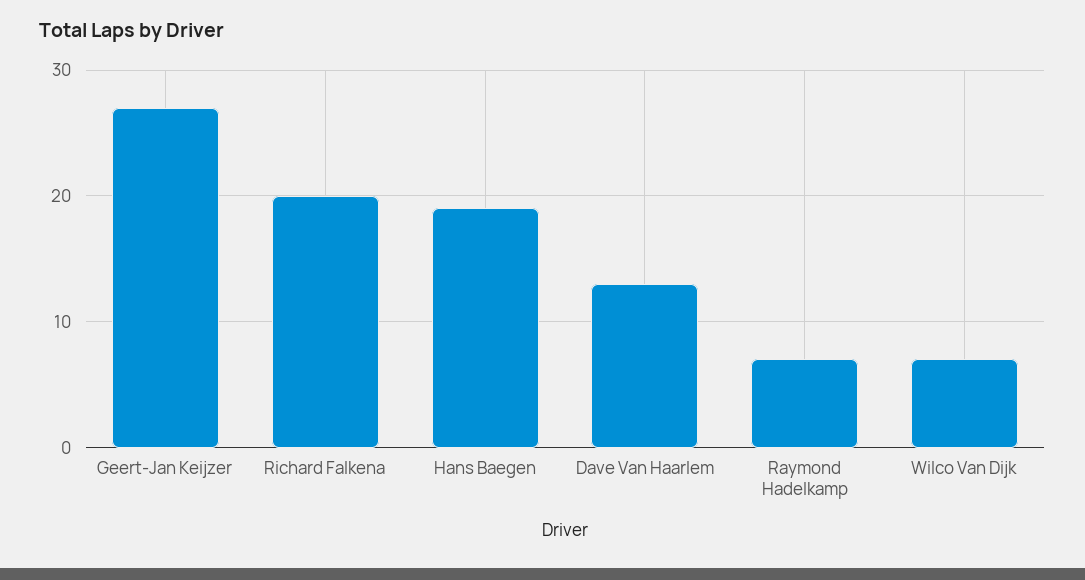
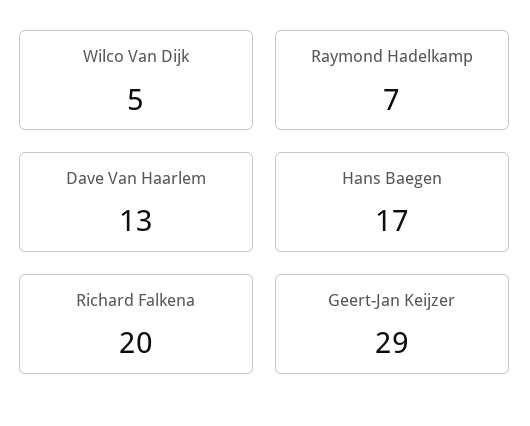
  {
-   "Geert-Jan Keijzer": 27,
+   "Geert-Jan Keijzer": 29,
    "Richard Falkena": 20,
-   "Hans Baegen": 19,
+   "Hans Baegen": 17,
    "Dave Van Haarlem": 13,
    "Raymond Hadelkamp": 7,
-   "Wilco Van Dijk": 7
+   "Wilco Van Dijk": 5
  }

